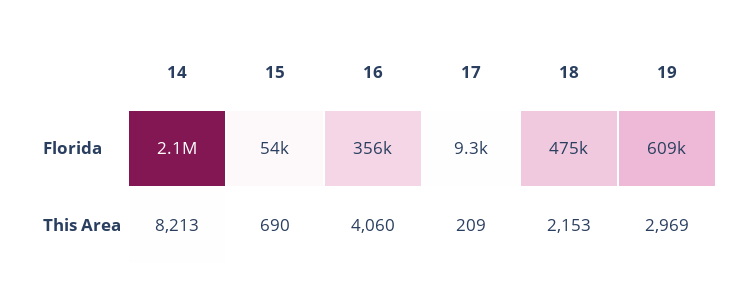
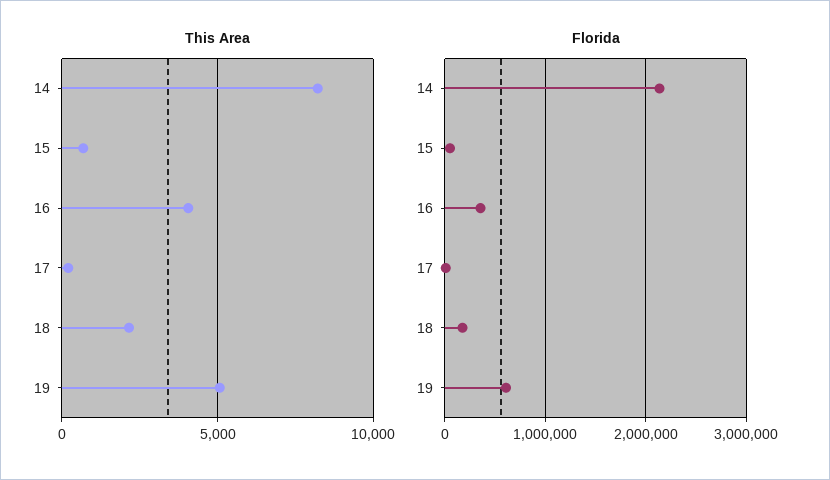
  {
    "Florida": {
      "14": 2100000,
      "15": 54000,
      "16": 356000,
      "17": 9300,
-     "18": 475000,
+     "18": 200000,
      "19": 609000
    },
    "This Area": {
      "14": 8213,
      "15": 690,
      "16": 4060,
      "17": 209,
      "18": 2153,
-     "19": 2969
+     "19": 5000
    }
  }

